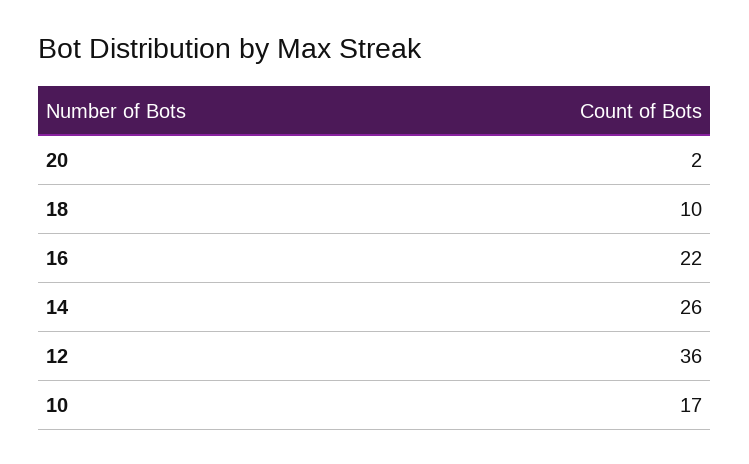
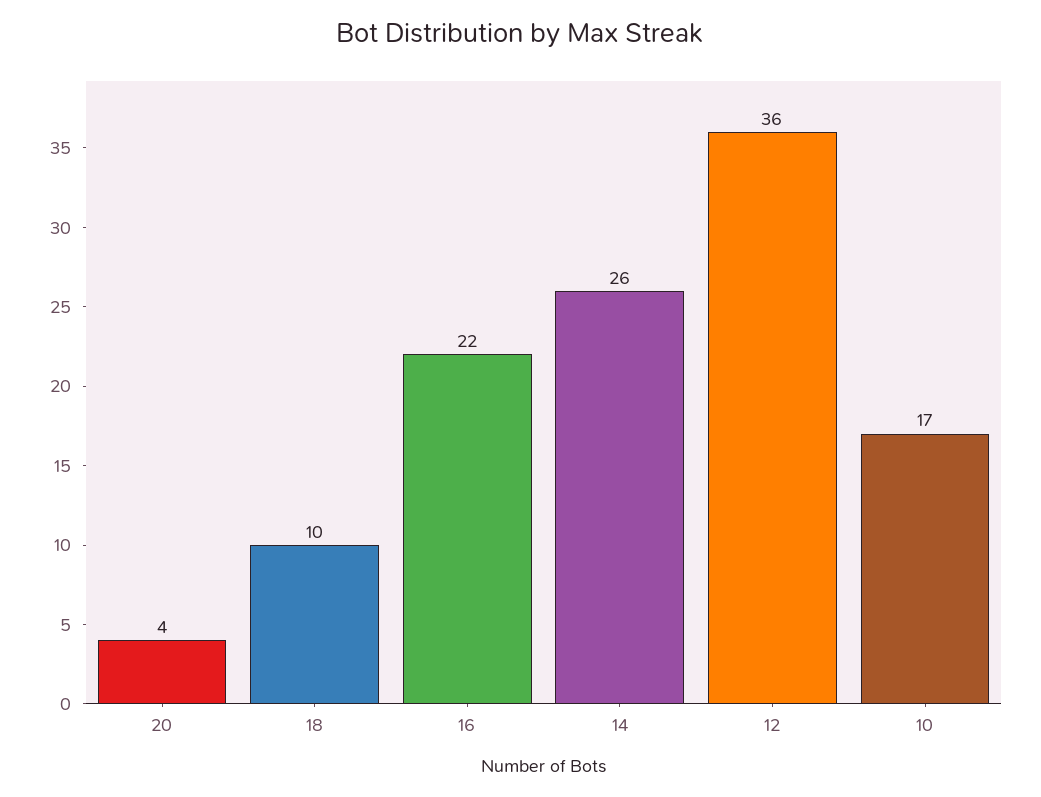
  {
-   "20": 2,
+   "20": 4,
    "18": 10,
    "16": 22,
    "14": 26,
    "12": 36,
    "10": 17
  }

